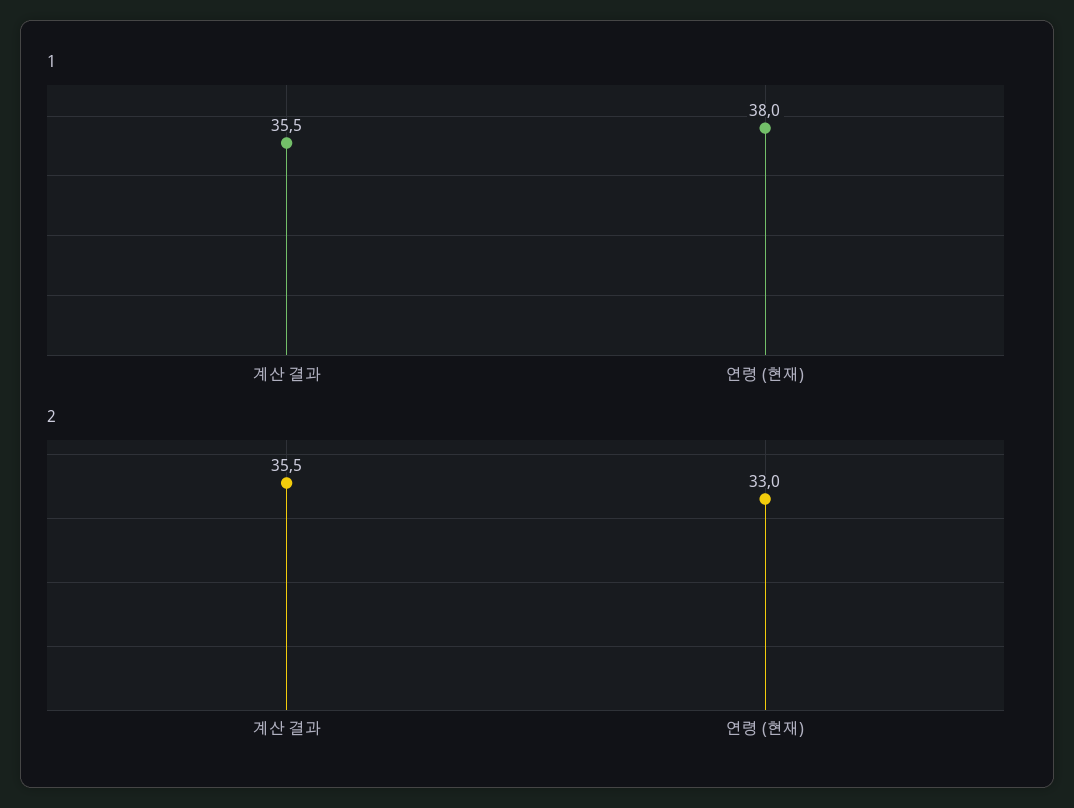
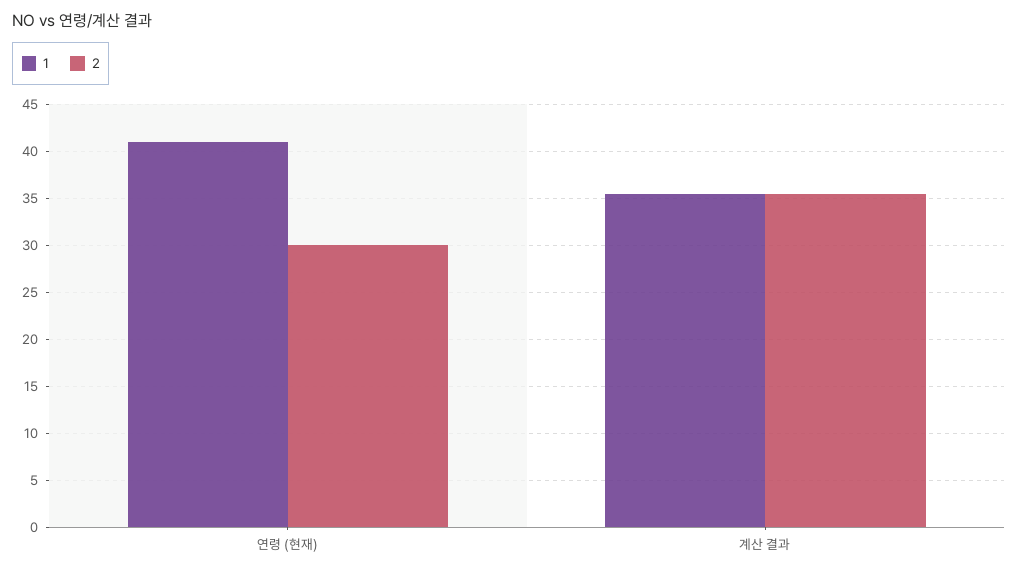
  {
    "1": {
      "계산 결과": 35.5,
-     "연령 (현재)": 38
+     "연령 (현재)": 41
    },
    "2": {
      "계산 결과": 35.5,
-     "연령 (현재)": 33
+     "연령 (현재)": 30
    }
  }

